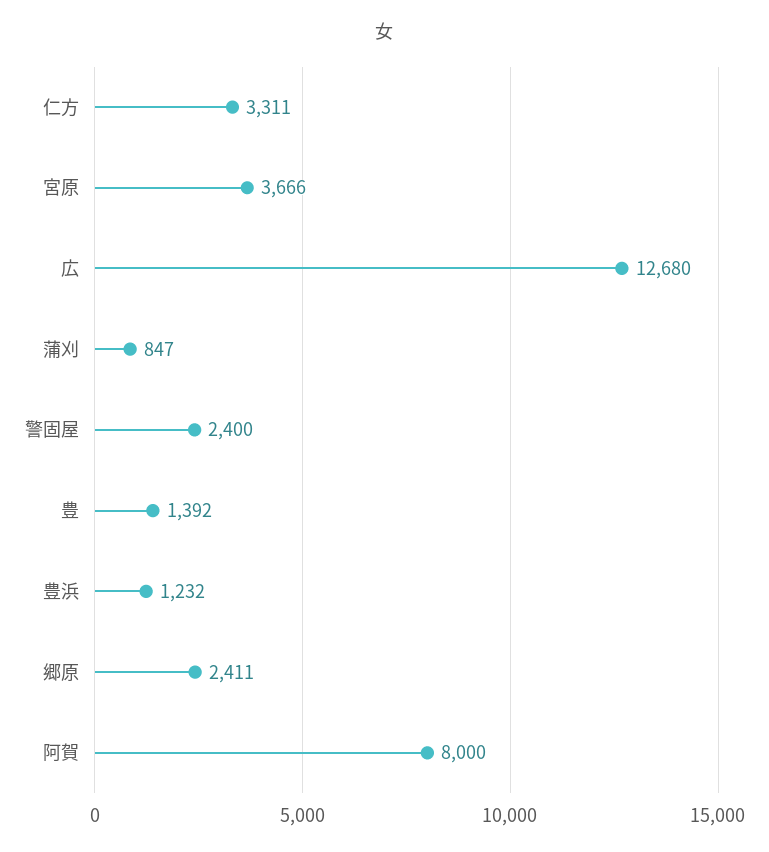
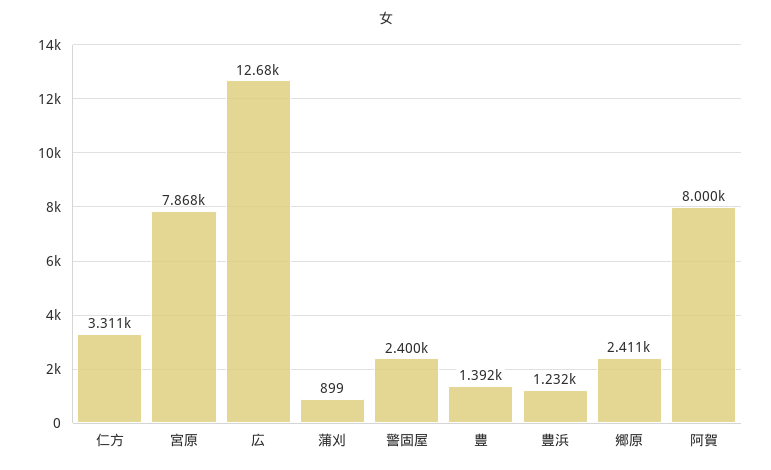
  {
    "仁方": 3311,
-   "宮原": 3666,
+   "宮原": 7868,
    "広": 12680,
-   "蒲刈": 847,
+   "蒲刈": 899,
    "警固屋": 2400,
    "豊": 1392,
    "豊浜": 1232,
    "郷原": 2411,
    "阿賀": 8000
  }

